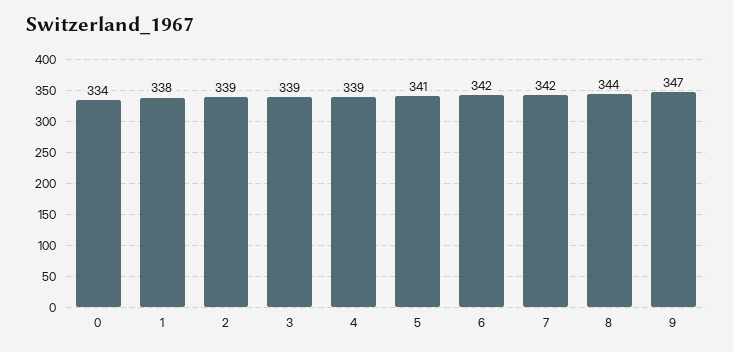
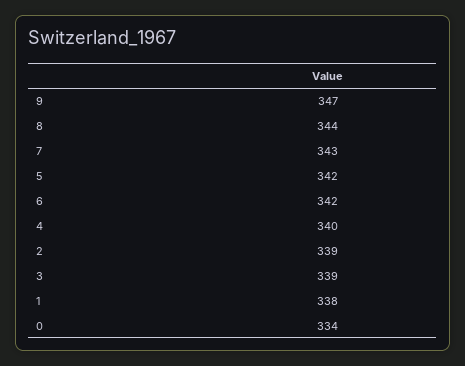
  {
    "0": 334,
    "1": 338,
    "2": 339,
    "3": 339,
-   "4": 339,
+   "4": 340,
-   "5": 341,
+   "5": 342,
    "6": 342,
-   "7": 342,
+   "7": 343,
    "8": 344,
    "9": 347
  }

